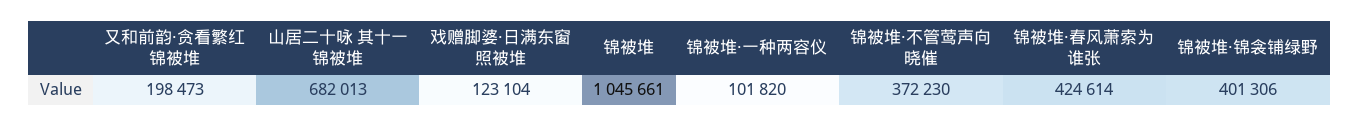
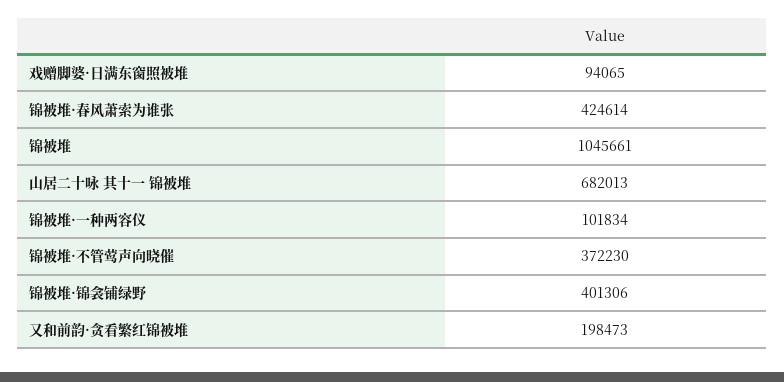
  {
    "又和前韵·贪看繁红锦被堆": 198473,
    "山居二十咏 其十一 锦被堆": 682013,
-   "戏赠脚婆·日满东窗照被堆": 123104,
+   "戏赠脚婆·日满东窗照被堆": 94065,
    "锦被堆": 1045661,
-   "锦被堆·一种两容仪": 101820,
+   "锦被堆·一种两容仪": 101834,
    "锦被堆·不管莺声向晓催": 372230,
    "锦被堆·春风萧索为谁张": 424614,
    "锦被堆·锦衾铺绿野": 401306
  }

